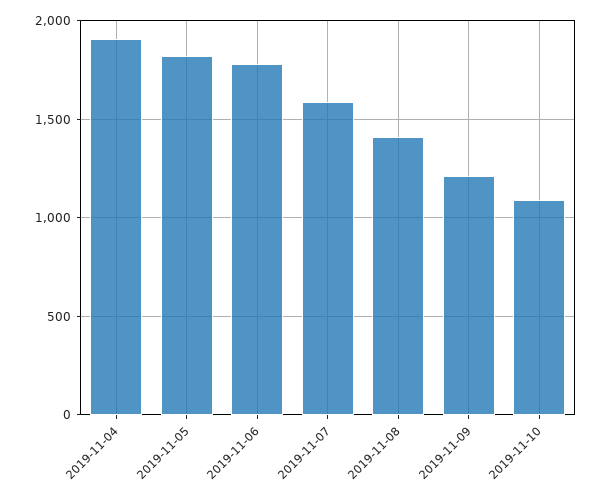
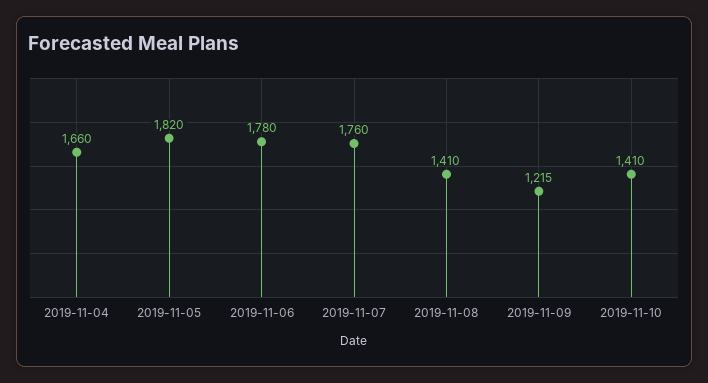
  {
-   "2019-11-04": 1900,
+   "2019-11-04": 1660,
    "2019-11-05": 1820,
    "2019-11-06": 1780,
-   "2019-11-07": 1600,
+   "2019-11-07": 1760,
    "2019-11-08": 1410,
    "2019-11-09": 1215,
-   "2019-11-10": 1100
+   "2019-11-10": 1410
  }

